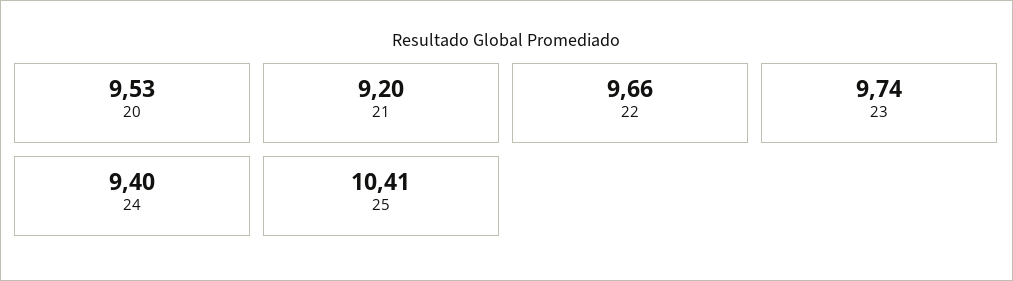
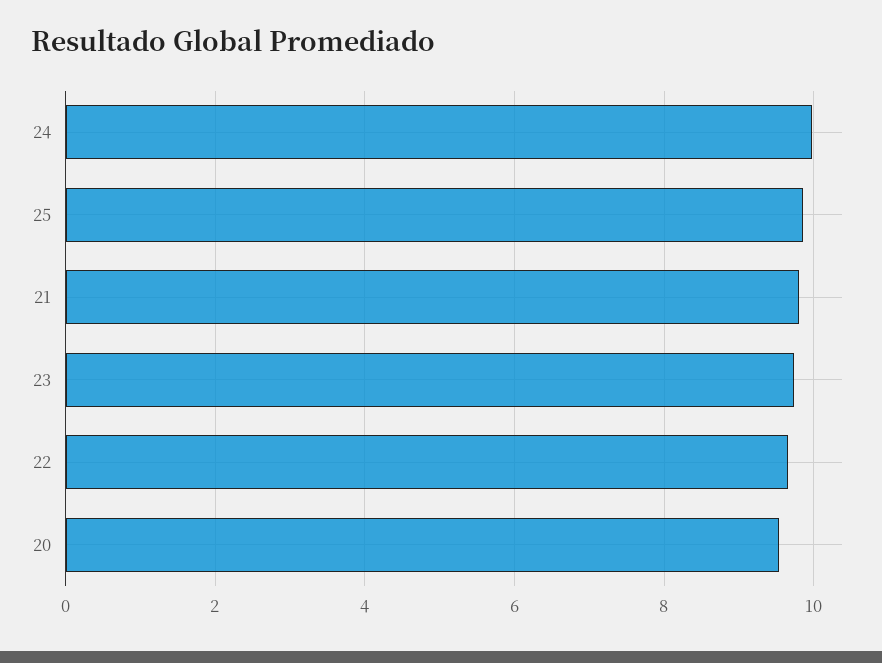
  {
    "20": 9.53,
-   "21": 9.2,
+   "21": 9.8,
    "22": 9.66,
    "23": 9.74,
-   "24": 9.4,
+   "24": 10,
-   "25": 10.41
+   "25": 9.8
  }

